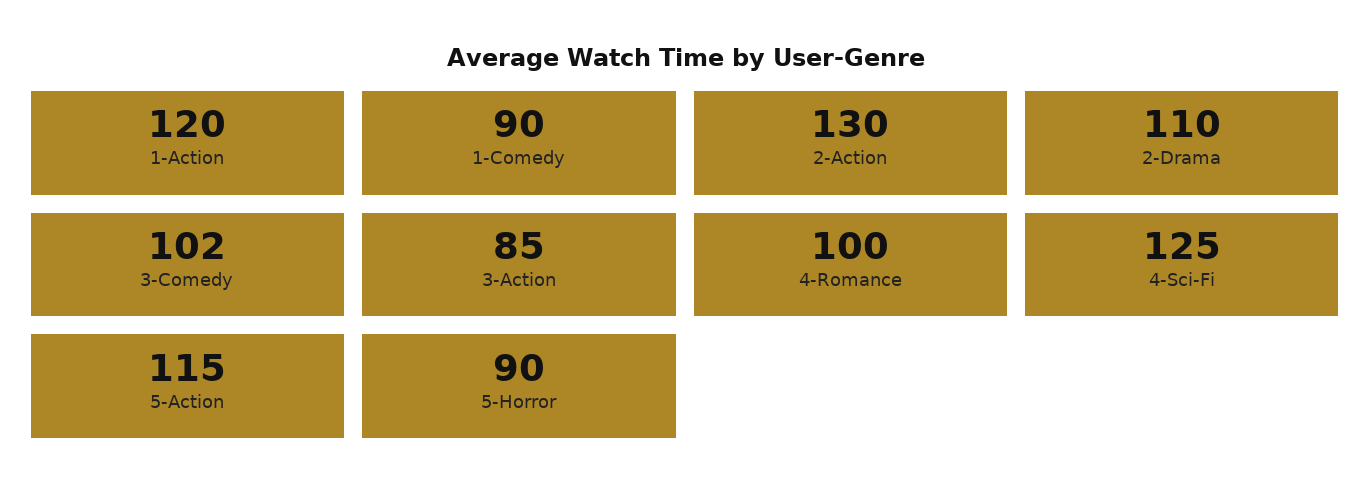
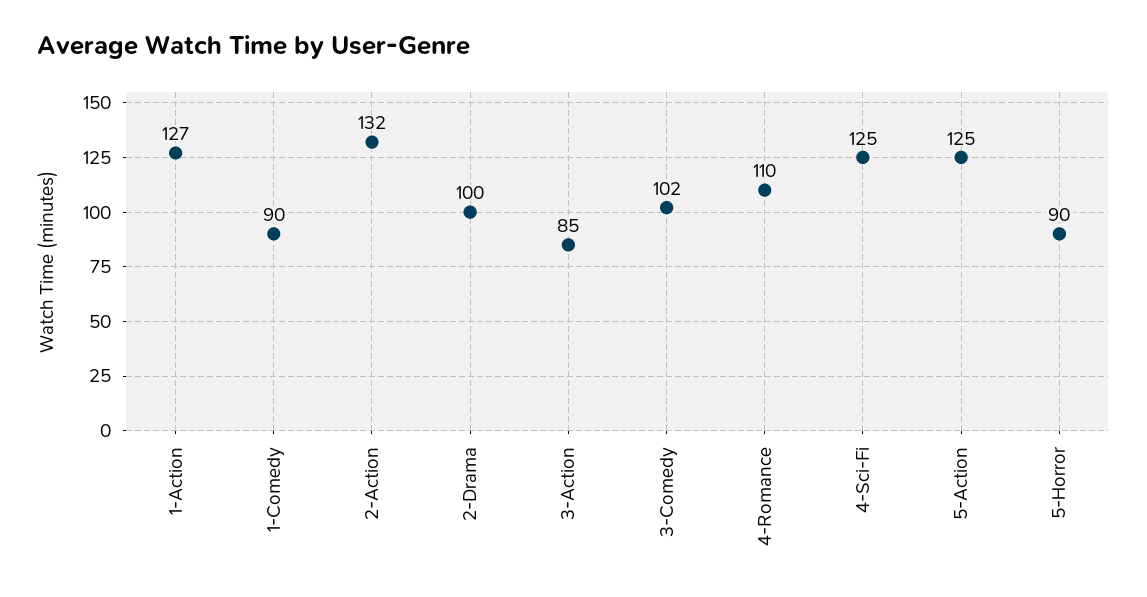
  {
-   "1-Action": 120,
+   "1-Action": 127,
    "1-Comedy": 90,
-   "2-Action": 130,
+   "2-Action": 132,
-   "2-Drama": 110,
+   "2-Drama": 100,
    "3-Comedy": 102,
    "3-Action": 85,
-   "4-Romance": 100,
+   "4-Romance": 110,
    "4-Sci-Fi": 125,
-   "5-Action": 115,
+   "5-Action": 125,
    "5-Horror": 90
  }

